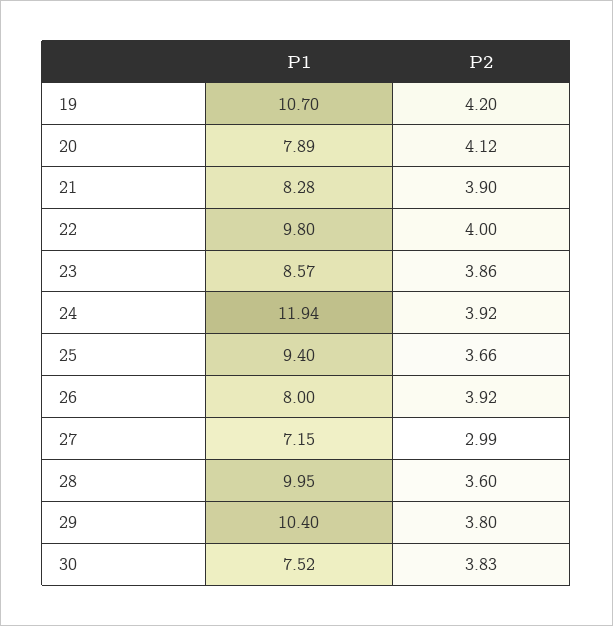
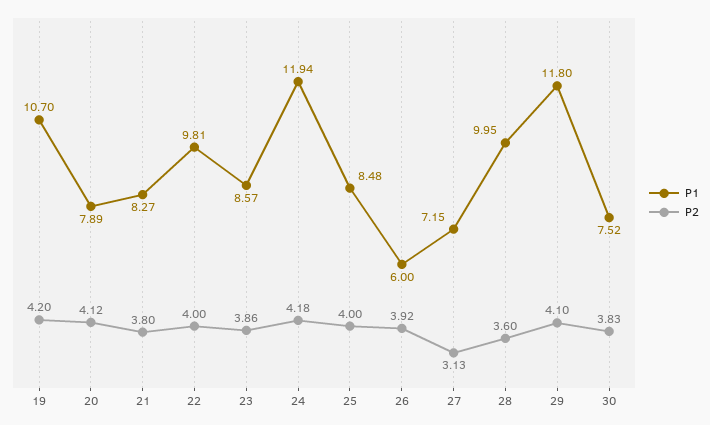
  {
    "P1": {
      "19": 10.7,
      "20": 7.89,
-     "21": 8.28,
+     "21": 8.27,
-     "22": 9.8,
+     "22": 9.81,
      "23": 8.57,
      "24": 11.94,
-     "25": 9.4,
+     "25": 8.48,
-     "26": 8,
+     "26": 6,
      "27": 7.15,
      "28": 9.95,
-     "29": 10.4,
+     "29": 11.8,
      "30": 7.52
    },
    "P2": {
      "19": 4.2,
      "20": 4.12,
-     "21": 3.9,
+     "21": 3.8,
      "22": 4,
      "23": 3.86,
-     "24": 3.92,
+     "24": 4.18,
-     "25": 3.66,
+     "25": 4,
      "26": 3.92,
-     "27": 2.99,
+     "27": 3.13,
      "28": 3.6,
-     "29": 3.8,
+     "29": 4.1,
      "30": 3.83
    }
  }

